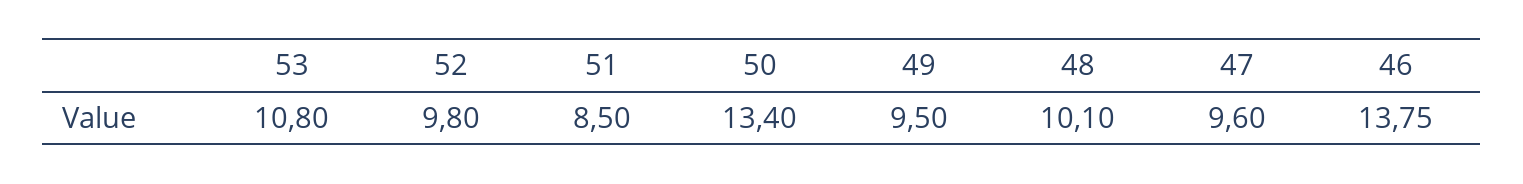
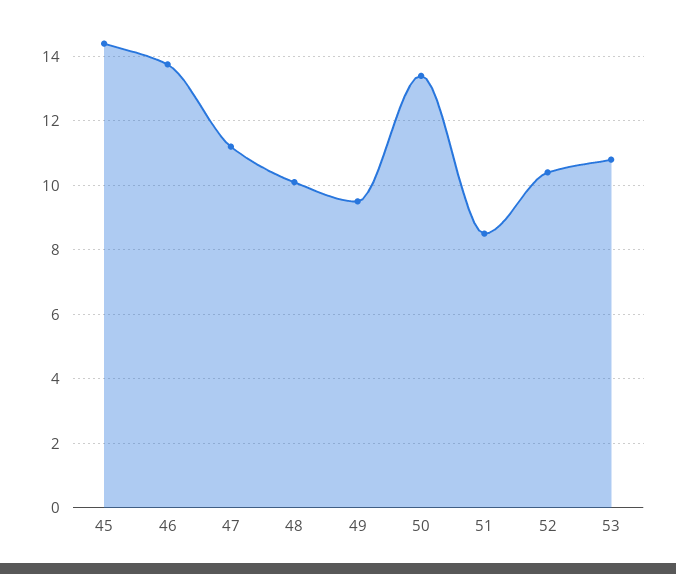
  {
    "53": 10.8,
-   "52": 9.8,
+   "52": 10.4,
    "51": 8.5,
    "50": 13.4,
    "49": 9.5,
    "48": 10.1,
-   "47": 9.6,
+   "47": 11.2,
-   "46": 13.75
+   "46": 13.75,
+   "45": 14.4
  }

